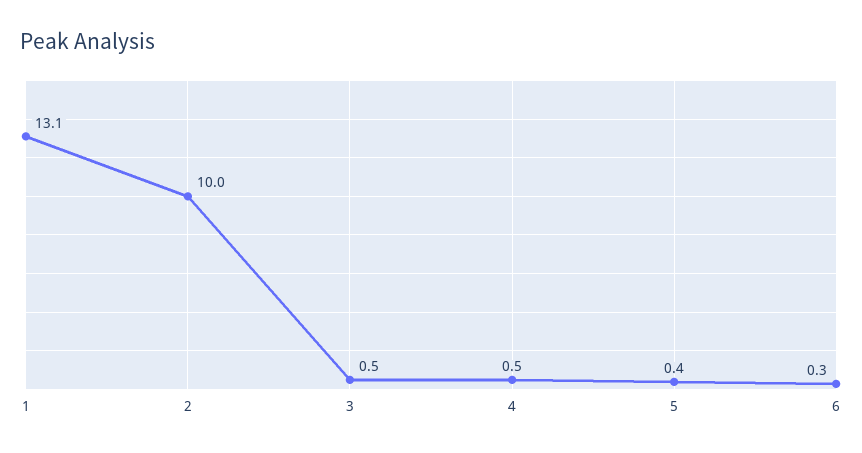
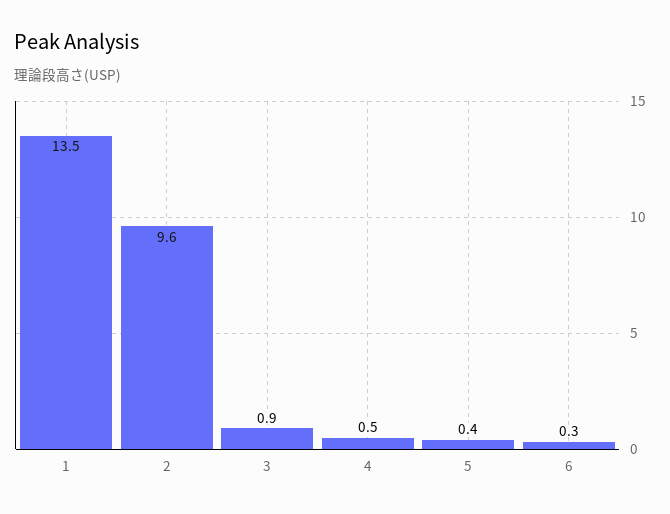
  {
-   "1": 13.1,
+   "1": 13.5,
-   "2": 10,
+   "2": 9.6,
-   "3": 0.5,
+   "3": 0.9,
    "4": 0.5,
    "5": 0.4,
    "6": 0.3
  }

